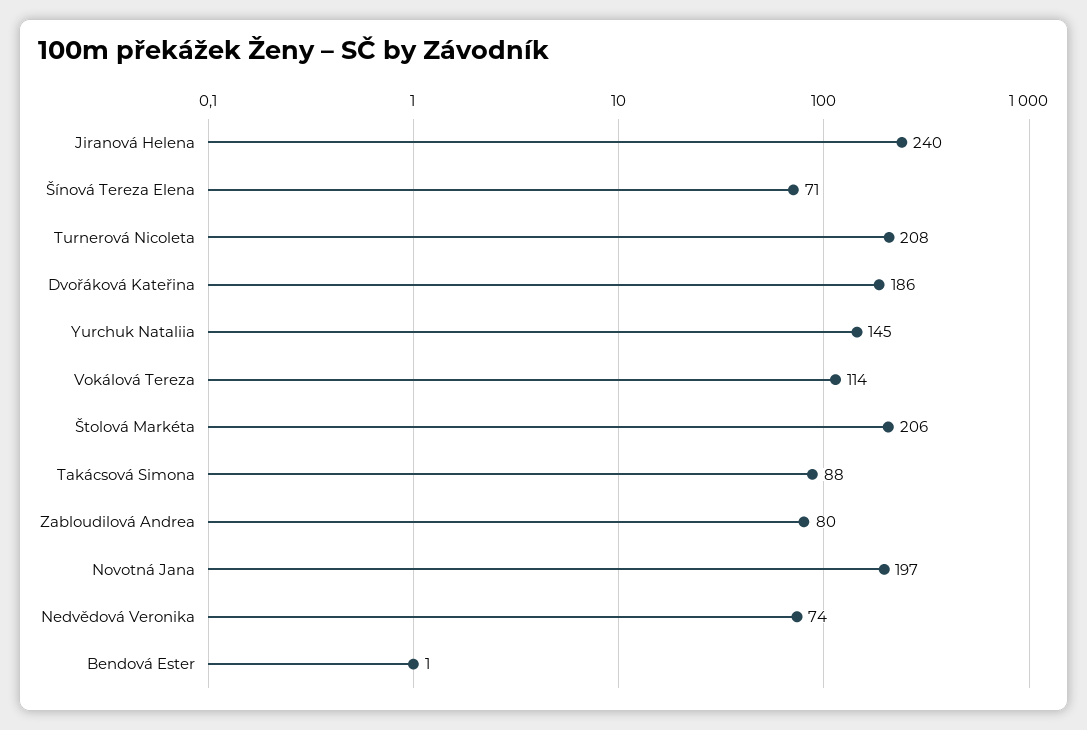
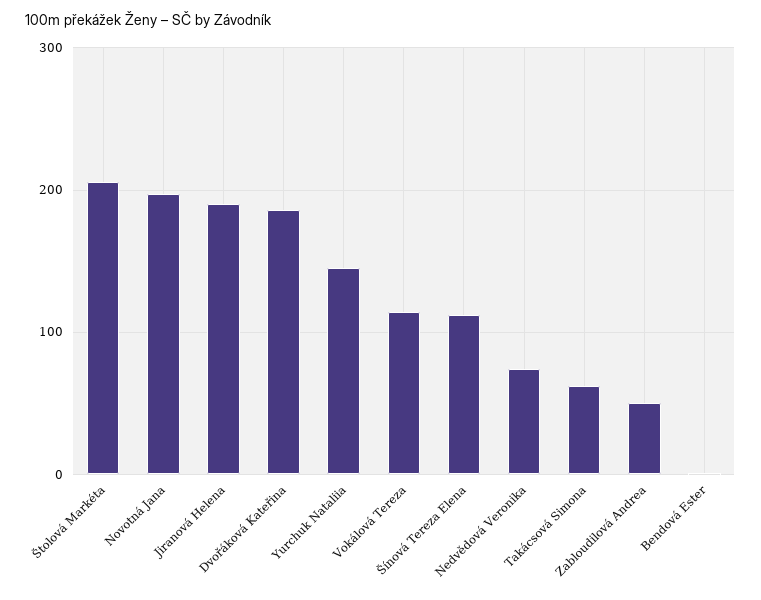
  {
-   "Jiranová Helena": 240,
+   "Jiranová Helena": 190,
-   "Šínová Tereza Elena": 71,
+   "Šínová Tereza Elena": 110,
-   "Turnerová Nicoleta": 208,
    "Dvořáková Kateřina": 186,
    "Yurchuk Nataliia": 145,
    "Vokálová Tereza": 114,
    "Štolová Markéta": 206,
-   "Takácsová Simona": 88,
+   "Takácsová Simona": 60,
-   "Zabloudilová Andrea": 80,
+   "Zabloudilová Andrea": 50,
    "Novotná Jana": 197,
    "Nedvědová Veronika": 74,
    "Bendová Ester": 1
  }

